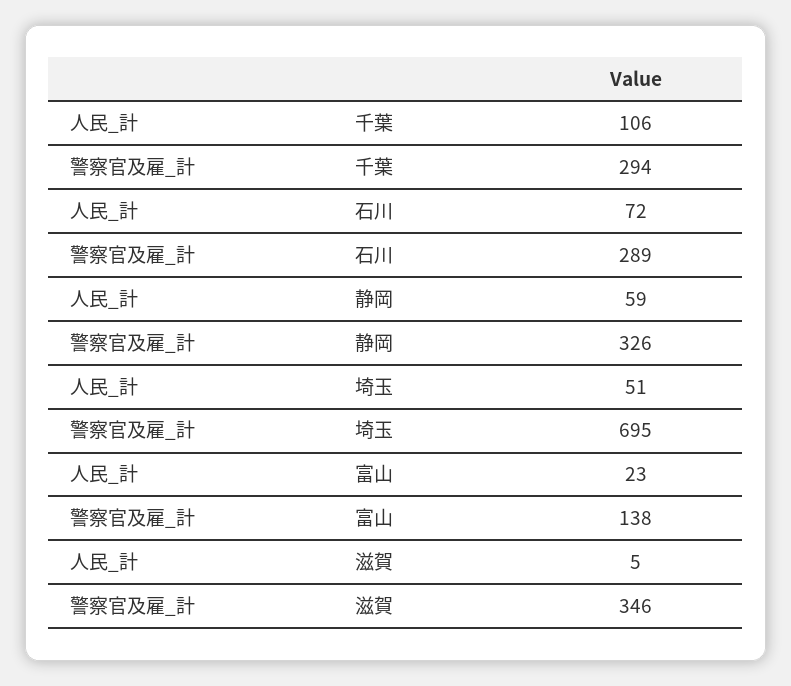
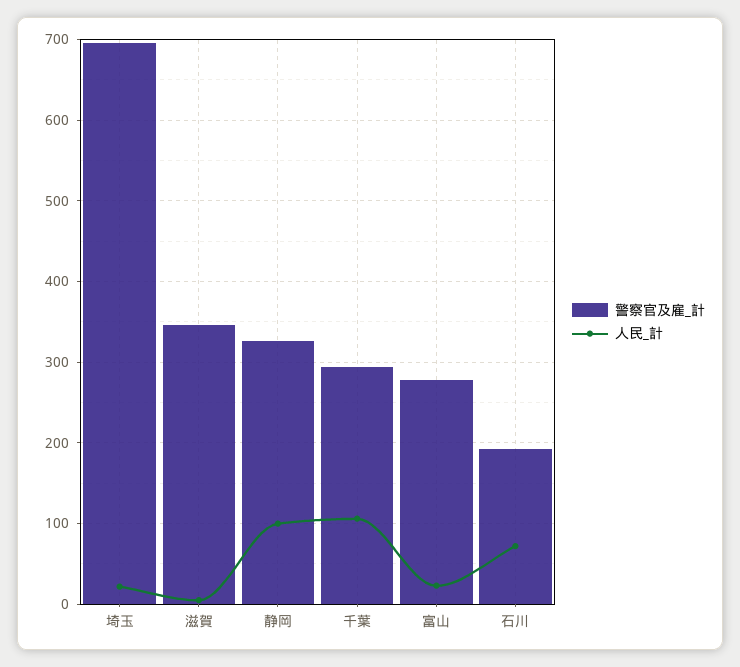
  {
    "人民_計": {
      "千葉": 106,
      "石川": 72,
-     "静岡": 59,
+     "静岡": 100,
-     "埼玉": 51,
+     "埼玉": 20,
      "富山": 23,
      "滋賀": 5
    },
    "警察官及雇_計": {
      "千葉": 294,
-     "石川": 289,
+     "石川": 190,
      "静岡": 326,
      "埼玉": 695,
-     "富山": 138,
+     "富山": 280,
      "滋賀": 346
    }
  }

